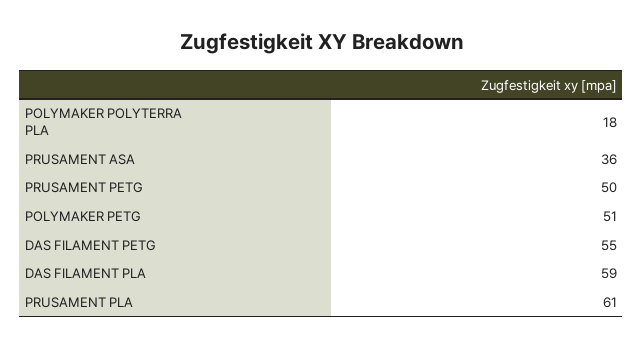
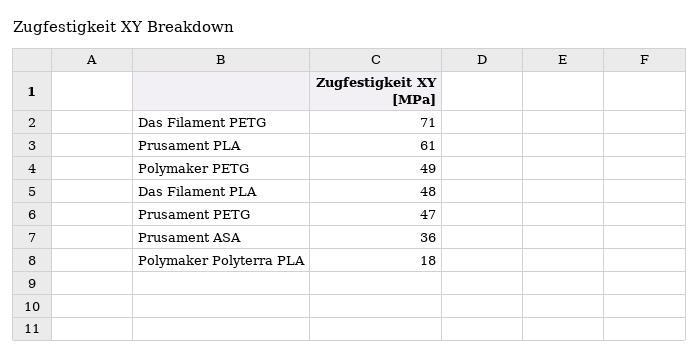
  {
    "POLYMAKER POLYTERRA PLA": 18,
    "PRUSAMENT ASA": 36,
-   "PRUSAMENT PETG": 50,
+   "PRUSAMENT PETG": 47,
-   "POLYMAKER PETG": 51,
+   "POLYMAKER PETG": 49,
-   "DAS FILAMENT PETG": 55,
+   "DAS FILAMENT PETG": 71,
-   "DAS FILAMENT PLA": 59,
+   "DAS FILAMENT PLA": 48,
    "PRUSAMENT PLA": 61
  }

